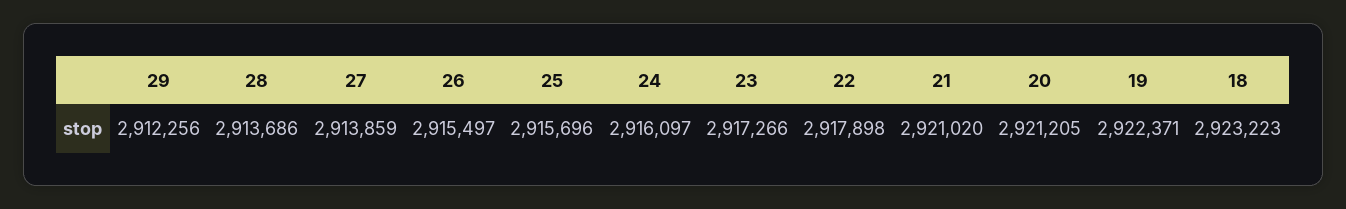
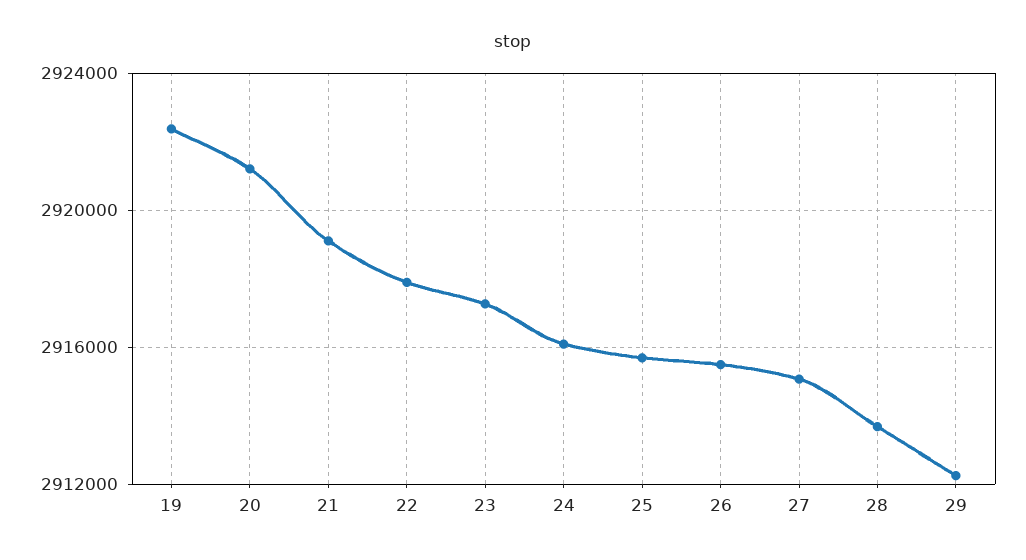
  {
    "29": 2912256,
    "28": 2913686,
-   "27": 2913859,
+   "27": 2915000,
    "26": 2915497,
    "25": 2915696,
    "24": 2916097,
    "23": 2917266,
    "22": 2917898,
-   "21": 2921020,
+   "21": 2919000,
    "20": 2921205,
-   "19": 2922371,
+   "19": 2922371
-   "18": 2923223
  }

